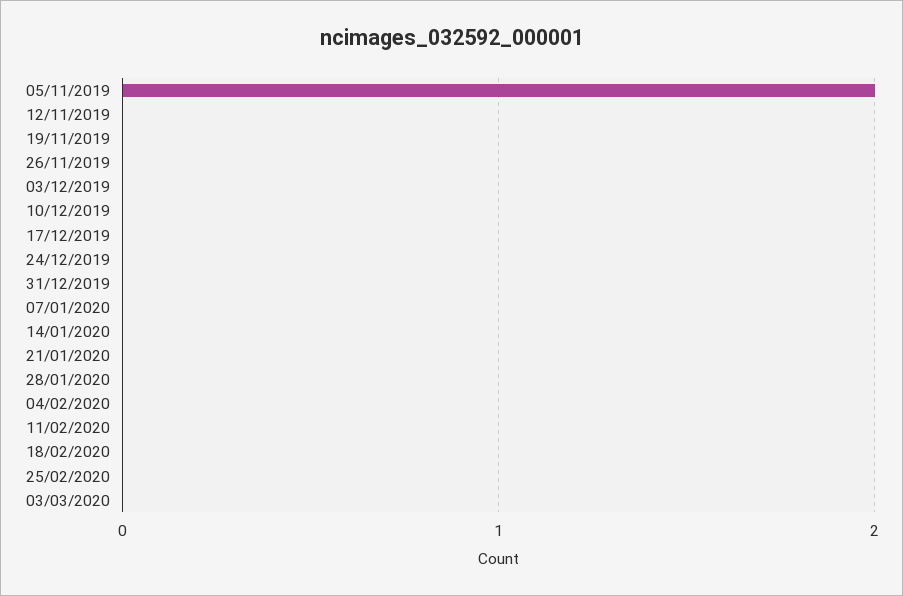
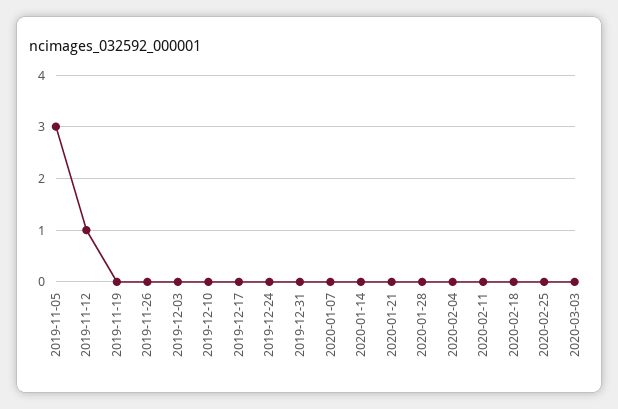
  {
-   "05/11/2019": 2,
+   "05/11/2019": 3,
-   "12/11/2019": 0,
+   "12/11/2019": 1,
    "19/11/2019": 0,
    "26/11/2019": 0,
    "03/12/2019": 0,
    "10/12/2019": 0,
    "17/12/2019": 0,
    "24/12/2019": 0,
    "31/12/2019": 0,
    "07/01/2020": 0,
    "14/01/2020": 0,
    "21/01/2020": 0,
    "28/01/2020": 0,
    "04/02/2020": 0,
    "11/02/2020": 0,
    "18/02/2020": 0,
    "25/02/2020": 0,
    "03/03/2020": 0
  }

